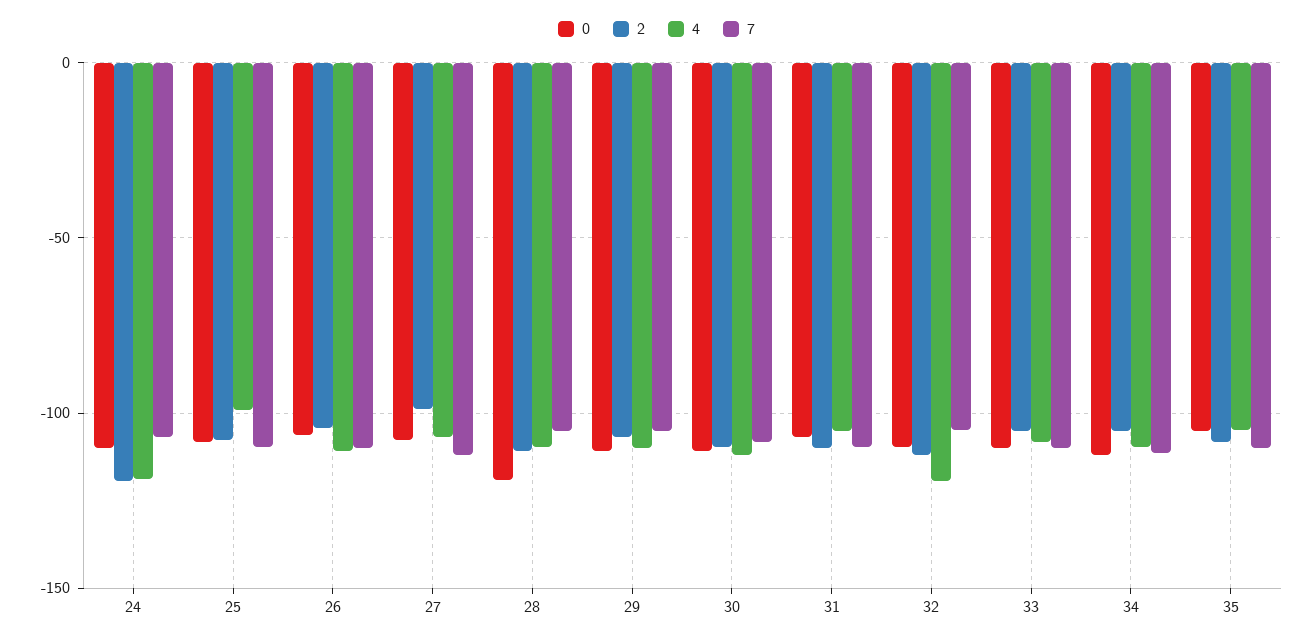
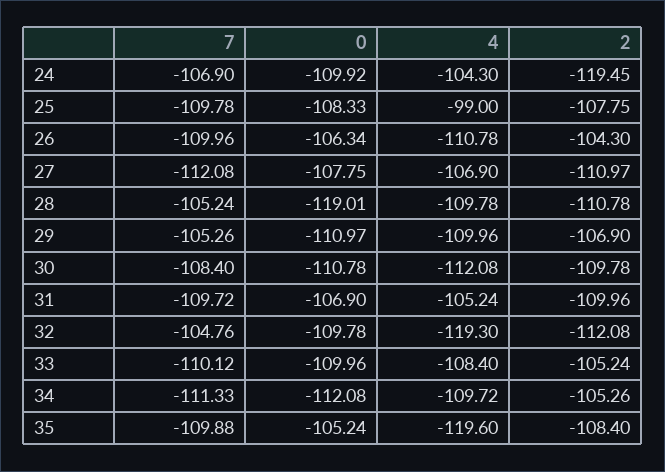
  {
    "0": {
      "24": -109.92,
      "25": -108.33,
      "26": -106.34,
      "27": -107.75,
      "28": -119.01,
      "29": -110.97,
      "30": -110.78,
      "31": -106.9,
      "32": -109.78,
      "33": -109.96,
      "34": -112.08,
      "35": -105.24
    },
    "2": {
      "24": -119.45,
      "25": -107.75,
      "26": -104.3,
-     "27": -100,
+     "27": -110.97,
      "28": -110.78,
      "29": -106.9,
      "30": -109.78,
      "31": -109.96,
      "32": -112.08,
      "33": -105.24,
      "34": -105.26,
      "35": -108.4
    },
    "4": {
-     "24": -120,
+     "24": -104.3,
      "25": -99,
      "26": -110.78,
      "27": -106.9,
      "28": -109.78,
      "29": -109.96,
      "30": -112.08,
      "31": -105.24,
      "32": -119.3,
      "33": -108.4,
      "34": -109.72,
-     "35": -105
+     "35": -119.6
    },
    "7": {
      "24": -106.9,
      "25": -109.78,
      "26": -109.96,
      "27": -112.08,
      "28": -105.24,
      "29": -105.26,
      "30": -108.4,
      "31": -109.72,
      "32": -104.76,
      "33": -110.12,
      "34": -111.33,
      "35": -109.88
    }
  }

